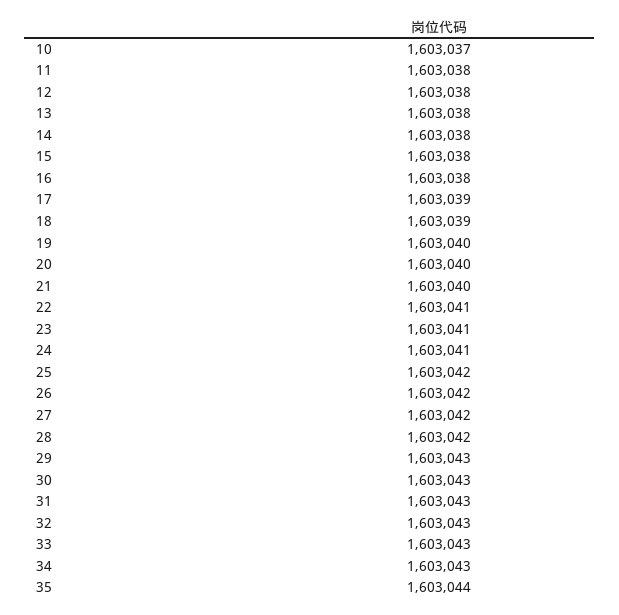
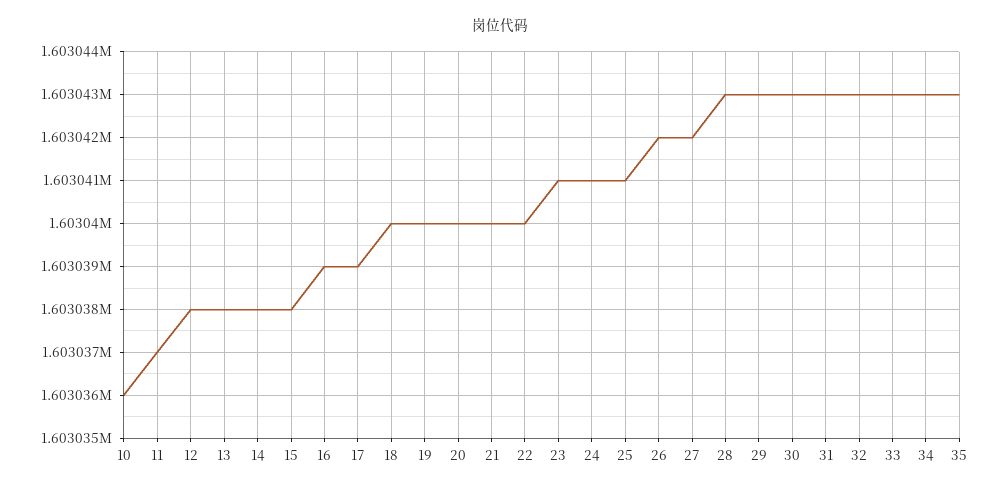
  {
-   "10": 1603037,
+   "10": 1603036,
-   "11": 1603038,
+   "11": 1603037,
    "12": 1603038,
    "13": 1603038,
    "14": 1603038,
    "15": 1603038,
-   "16": 1603038,
+   "16": 1603039,
    "17": 1603039,
-   "18": 1603039,
+   "18": 1603040,
    "19": 1603040,
    "20": 1603040,
    "21": 1603040,
-   "22": 1603041,
+   "22": 1603040,
    "23": 1603041,
    "24": 1603041,
-   "25": 1603042,
+   "25": 1603041,
    "26": 1603042,
    "27": 1603042,
-   "28": 1603042,
+   "28": 1603043,
    "29": 1603043,
    "30": 1603043,
    "31": 1603043,
    "32": 1603043,
    "33": 1603043,
    "34": 1603043,
-   "35": 1603044
+   "35": 1603043
  }

